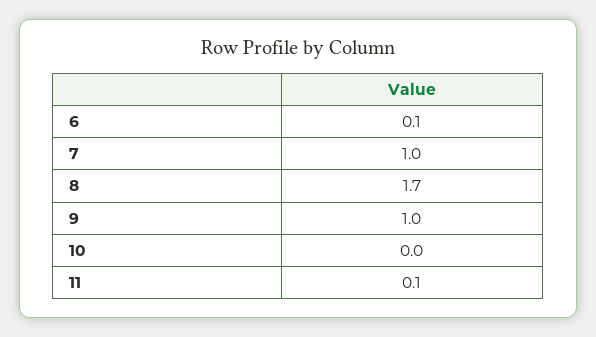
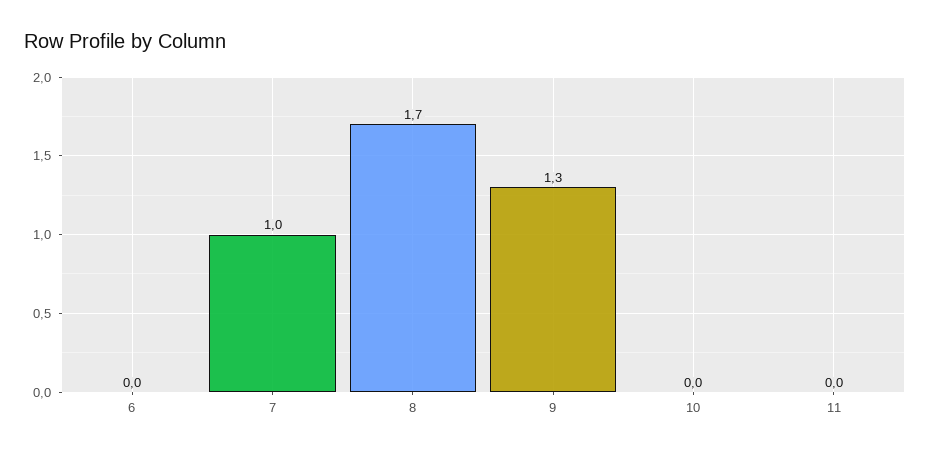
  {
-   "6": 0.1,
+   "6": 0,
    "7": 1,
    "8": 1.7,
-   "9": 1,
+   "9": 1.3,
    "10": 0,
-   "11": 0.1
+   "11": 0
  }

